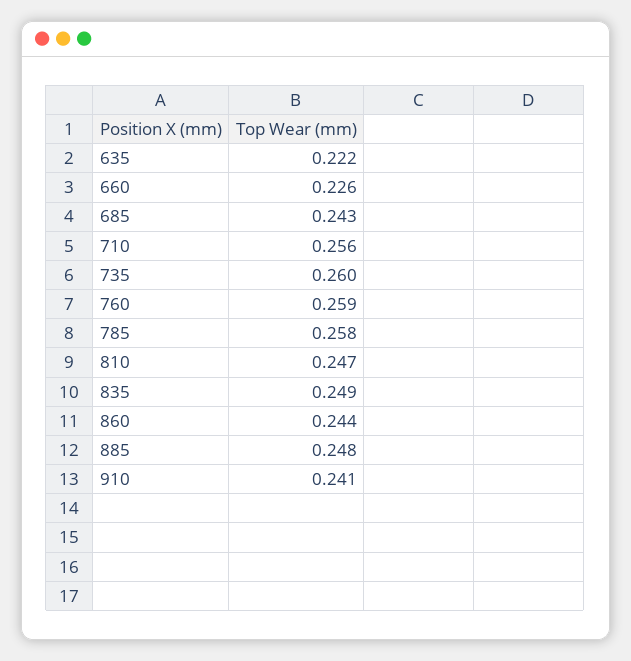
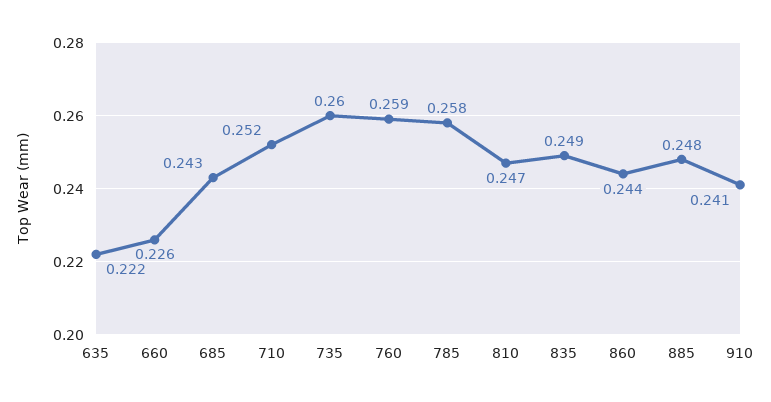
  {
    "635": 0.222,
    "660": 0.226,
    "685": 0.243,
-   "710": 0.256,
+   "710": 0.252,
    "735": 0.26,
    "760": 0.259,
    "785": 0.258,
    "810": 0.247,
    "835": 0.249,
    "860": 0.244,
    "885": 0.248,
    "910": 0.241
  }

